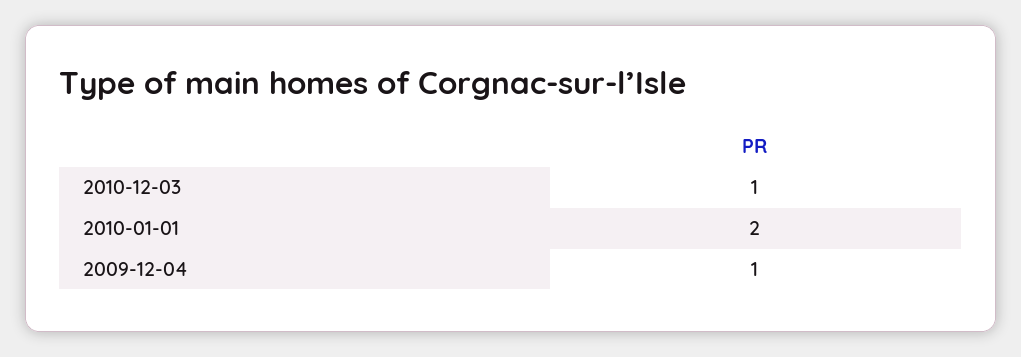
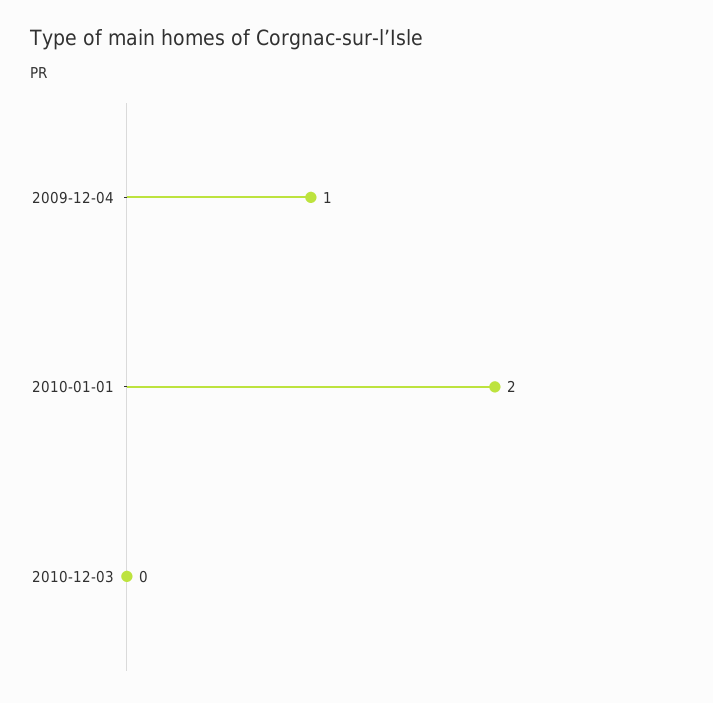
  {
-   "2010-12-03": 1,
+   "2010-12-03": 0,
    "2010-01-01": 2,
    "2009-12-04": 1
  }

